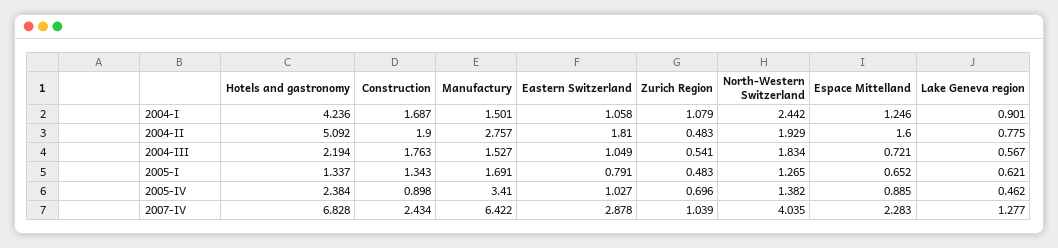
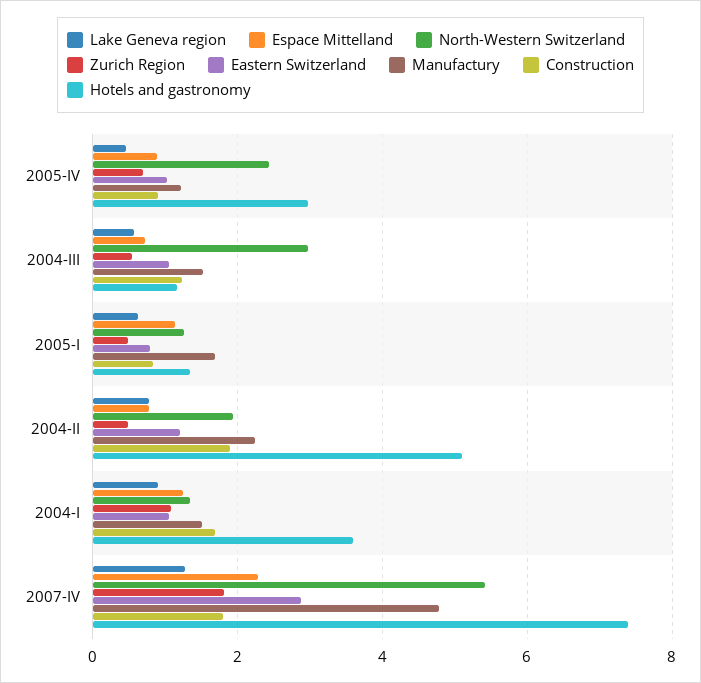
  {
    "Hotels and gastronomy": {
-     "2004-I": 4.236,
+     "2004-I": 3.6,
      "2004-II": 5.092,
-     "2004-III": 2.194,
+     "2004-III": 1.2,
      "2005-I": 1.337,
-     "2005-IV": 2.384,
+     "2005-IV": 3,
-     "2007-IV": 6.828
+     "2007-IV": 7.4
    },
    "Construction": {
      "2004-I": 1.687,
      "2004-II": 1.9,
-     "2004-III": 1.763,
+     "2004-III": 1.2,
-     "2005-I": 1.343,
+     "2005-I": 0.8,
      "2005-IV": 0.898,
-     "2007-IV": 2.434
+     "2007-IV": 1.8
    },
    "Manufactury": {
      "2004-I": 1.501,
-     "2004-II": 2.757,
+     "2004-II": 2.2,
      "2004-III": 1.527,
      "2005-I": 1.691,
-     "2005-IV": 3.41,
+     "2005-IV": 1.2,
-     "2007-IV": 6.422
+     "2007-IV": 4.8
    },
    "Eastern Switzerland": {
      "2004-I": 1.058,
-     "2004-II": 1.81,
+     "2004-II": 1.2,
      "2004-III": 1.049,
      "2005-I": 0.791,
      "2005-IV": 1.027,
      "2007-IV": 2.878
    },
    "Zurich Region": {
      "2004-I": 1.079,
      "2004-II": 0.483,
      "2004-III": 0.541,
      "2005-I": 0.483,
      "2005-IV": 0.696,
-     "2007-IV": 1.039
+     "2007-IV": 1.8
    },
    "North-Western Switzerland": {
-     "2004-I": 2.442,
+     "2004-I": 1.4,
      "2004-II": 1.929,
-     "2004-III": 1.834,
+     "2004-III": 3,
      "2005-I": 1.265,
-     "2005-IV": 1.382,
+     "2005-IV": 2.4,
-     "2007-IV": 4.035
+     "2007-IV": 5.4
    },
    "Espace Mittelland": {
      "2004-I": 1.246,
-     "2004-II": 1.6,
+     "2004-II": 0.8,
      "2004-III": 0.721,
-     "2005-I": 0.652,
+     "2005-I": 1.2,
      "2005-IV": 0.885,
      "2007-IV": 2.283
    },
    "Lake Geneva region": {
      "2004-I": 0.901,
      "2004-II": 0.775,
      "2004-III": 0.567,
      "2005-I": 0.621,
      "2005-IV": 0.462,
      "2007-IV": 1.277
    }
  }

